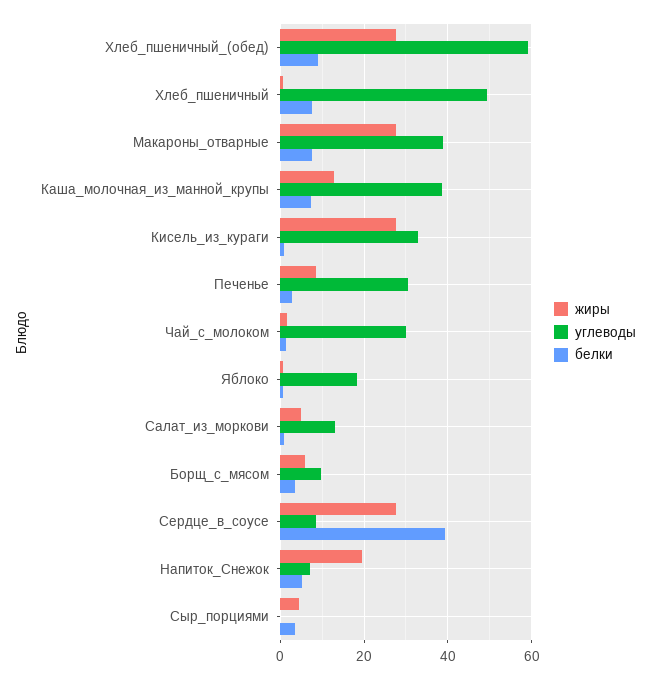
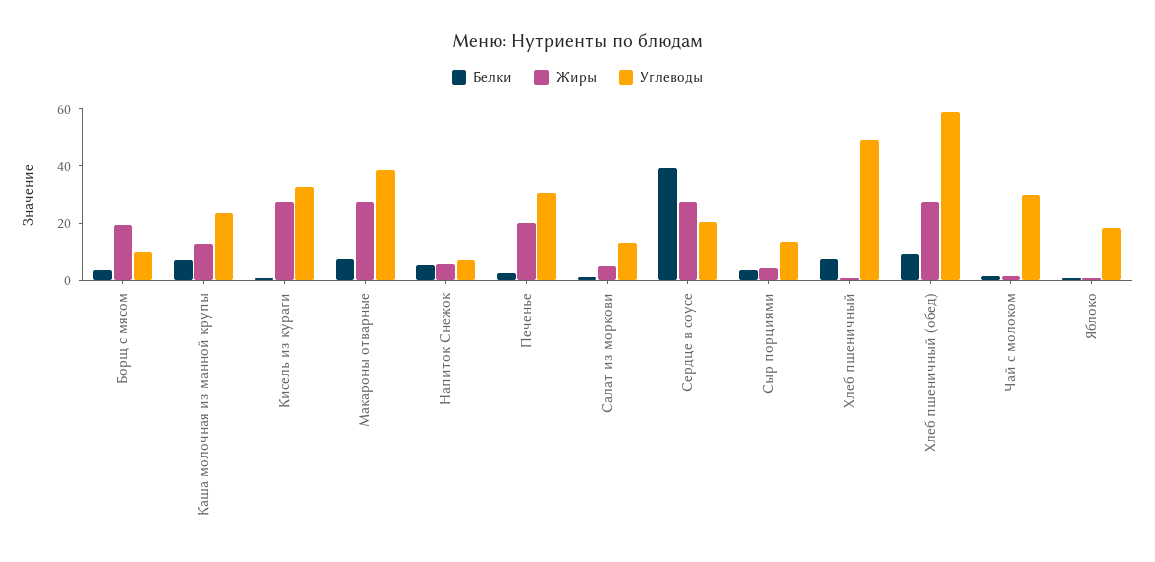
  {
    "жиры": {
      "Хлеб_пшеничный_(обед)": 28,
      "Хлеб_пшеничный": 0,
      "Макароны_отварные": 28,
      "Каша_молочная_из_манной_крупы": 12,
      "Кисель_из_кураги": 28,
-     "Печенье": 8,
+     "Печенье": 20,
      "Чай_с_молоком": 2,
      "Яблоко": 0,
      "Салат_из_моркови": 6,
-     "Борщ_с_мясом": 6,
+     "Борщ_с_мясом": 20,
      "Сердце_в_соусе": 28,
-     "Напиток_Снежок": 20,
+     "Напиток_Снежок": 5,
      "Сыр_порциями": 4
    },
    "углеводы": {
      "Хлеб_пшеничный_(обед)": 60,
      "Хлеб_пшеничный": 50,
      "Макароны_отварные": 38,
-     "Каша_молочная_из_манной_крупы": 38,
+     "Каша_молочная_из_манной_крупы": 25,
      "Кисель_из_кураги": 32,
      "Печенье": 30,
      "Чай_с_молоком": 30,
      "Яблоко": 18,
      "Салат_из_моркови": 14,
      "Борщ_с_мясом": 10,
-     "Сердце_в_соусе": 8,
+     "Сердце_в_соусе": 20,
      "Напиток_Снежок": 8,
-     "Сыр_порциями": 0
+     "Сыр_порциями": 15
    },
    "белки": {
      "Хлеб_пшеничный_(обед)": 10,
      "Хлеб_пшеничный": 8,
      "Макароны_отварные": 8,
      "Каша_молочная_из_манной_крупы": 8,
      "Кисель_из_кураги": 0,
      "Печенье": 2,
      "Чай_с_молоком": 2,
      "Яблоко": 0,
      "Салат_из_моркови": 2,
      "Борщ_с_мясом": 4,
      "Сердце_в_соусе": 40,
      "Напиток_Снежок": 6,
      "Сыр_порциями": 4
    }
  }

